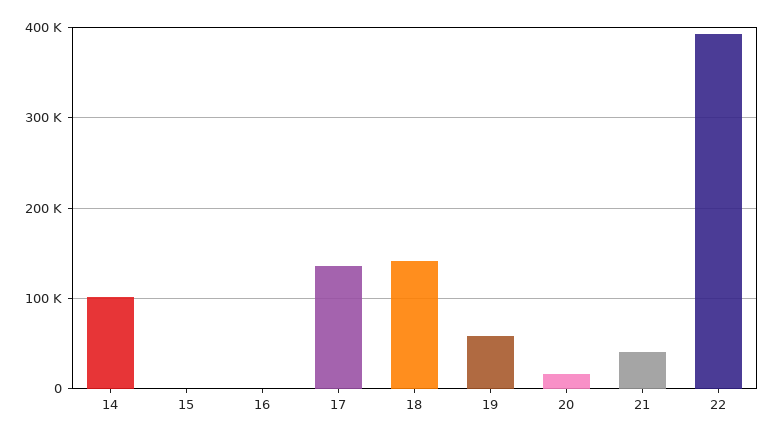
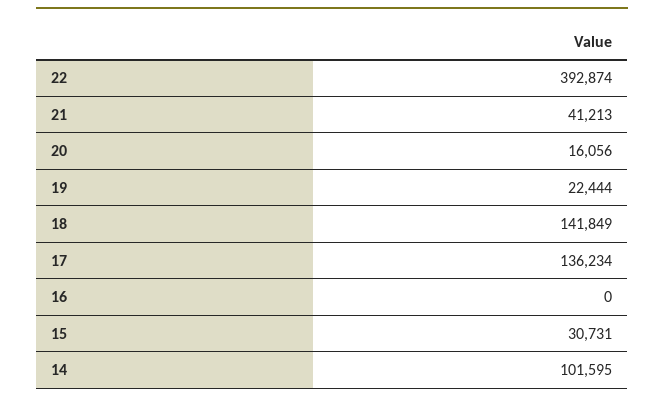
  {
    "14": 101595,
-   "15": 0,
+   "15": 30731,
    "16": 0,
    "17": 136234,
    "18": 141849,
-   "19": 60000,
+   "19": 22444,
    "20": 16056,
    "21": 41213,
    "22": 392874
  }

